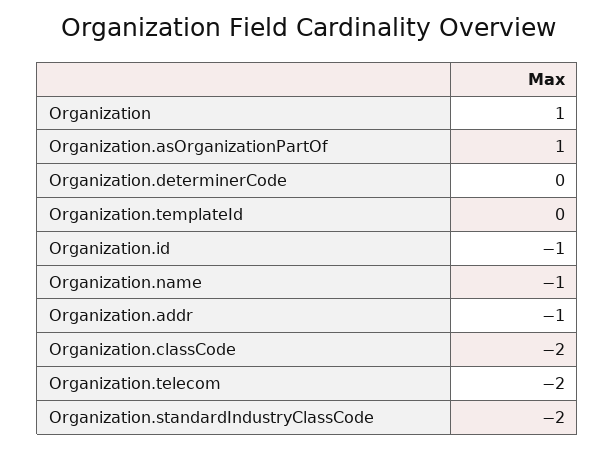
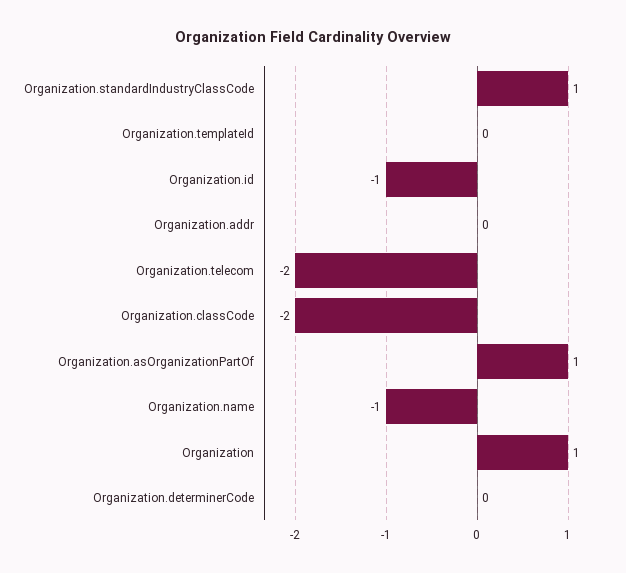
  {
    "Organization": 1,
    "Organization.asOrganizationPartOf": 1,
    "Organization.determinerCode": 0,
    "Organization.templateId": 0,
    "Organization.id": -1,
    "Organization.name": -1,
-   "Organization.addr": -1,
+   "Organization.addr": 0,
    "Organization.classCode": -2,
    "Organization.telecom": -2,
-   "Organization.standardIndustryClassCode": -2
+   "Organization.standardIndustryClassCode": 1
  }

